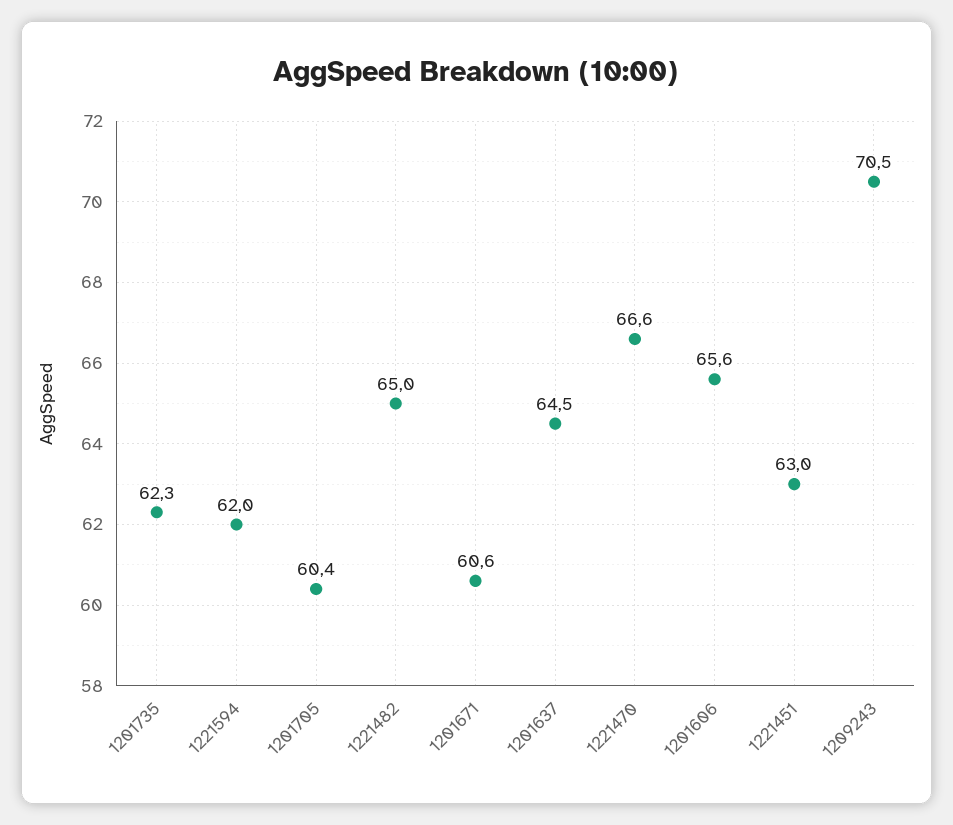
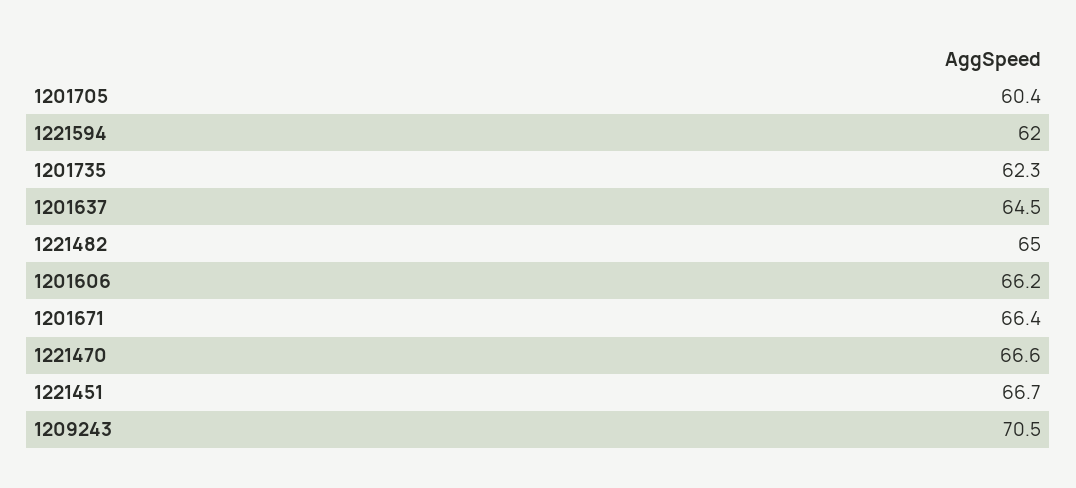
  {
    "1201735": 62.3,
    "1221594": 62,
    "1201705": 60.4,
    "1221482": 65,
-   "1201671": 60.6,
+   "1201671": 66.4,
    "1201637": 64.5,
    "1221470": 66.6,
-   "1201606": 65.6,
+   "1201606": 66.2,
-   "1221451": 63,
+   "1221451": 66.7,
    "1209243": 70.5
  }

